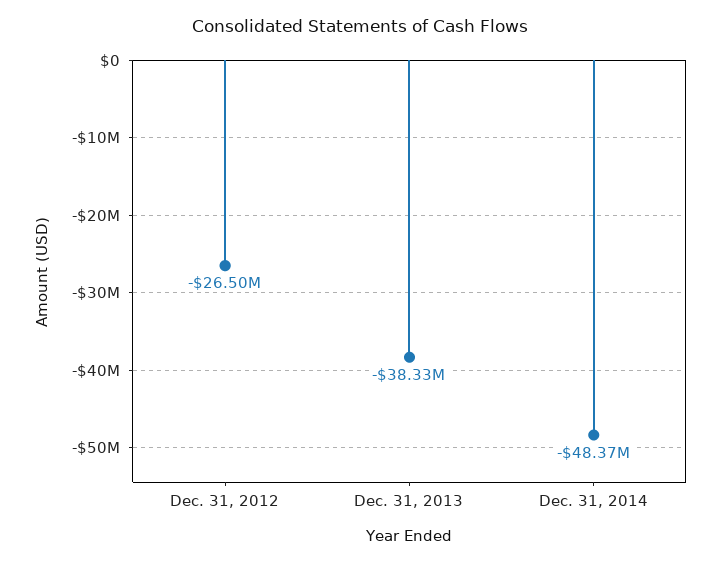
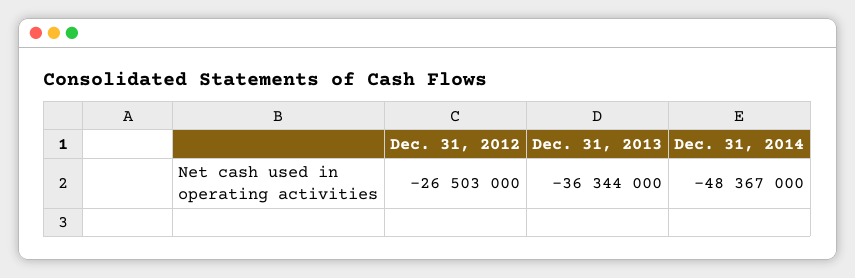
  {
    "Dec. 31, 2012": -26503000,
-   "Dec. 31, 2013": -38330000,
+   "Dec. 31, 2013": -36344000,
    "Dec. 31, 2014": -48367000
  }

